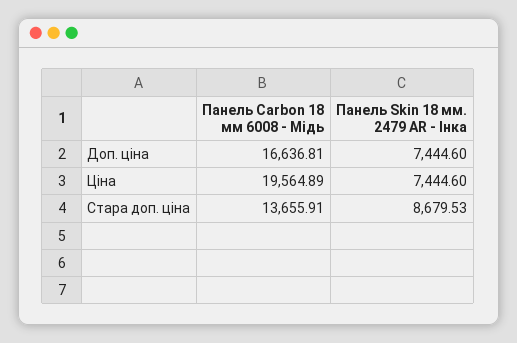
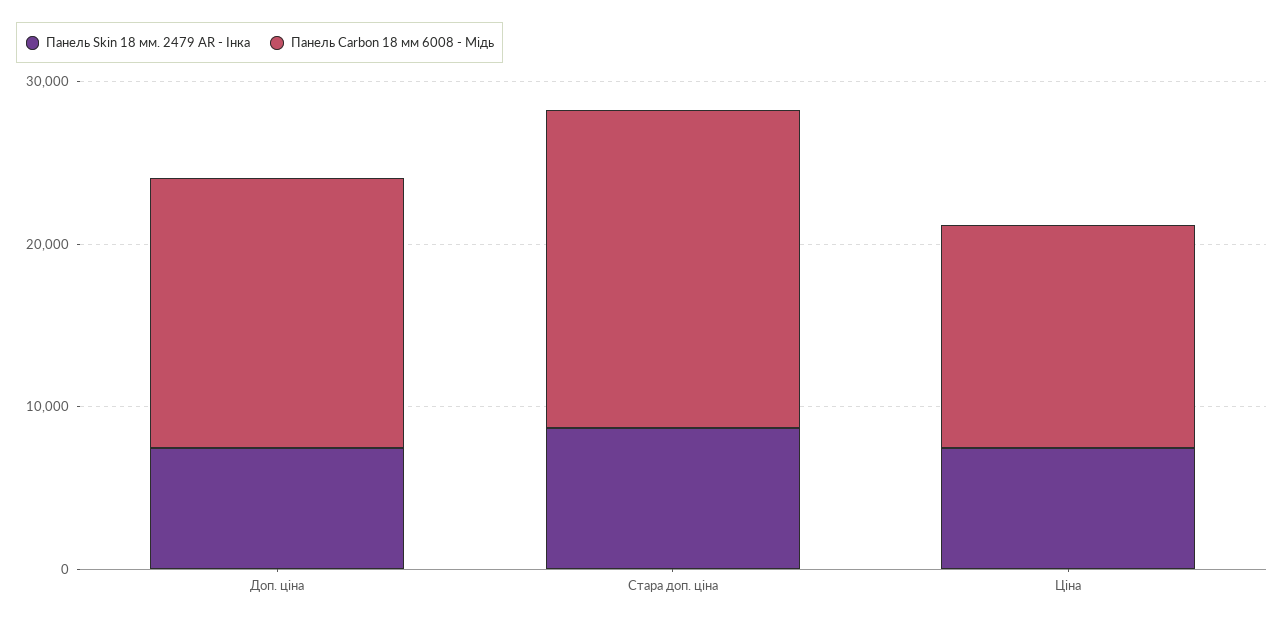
  {
    "Панель Carbon 18 мм 6008 - Мідь": {
      "Доп. ціна": 16636.81,
-     "Ціна": 19564.89,
+     "Ціна": 14000,
-     "Стара доп. ціна": 13655.91
+     "Стара доп. ціна": 20000
    },
    "Панель Skin 18 мм. 2479 AR - Інка": {
      "Доп. ціна": 7444.6,
      "Ціна": 7444.6,
      "Стара доп. ціна": 8679.53
    }
  }

